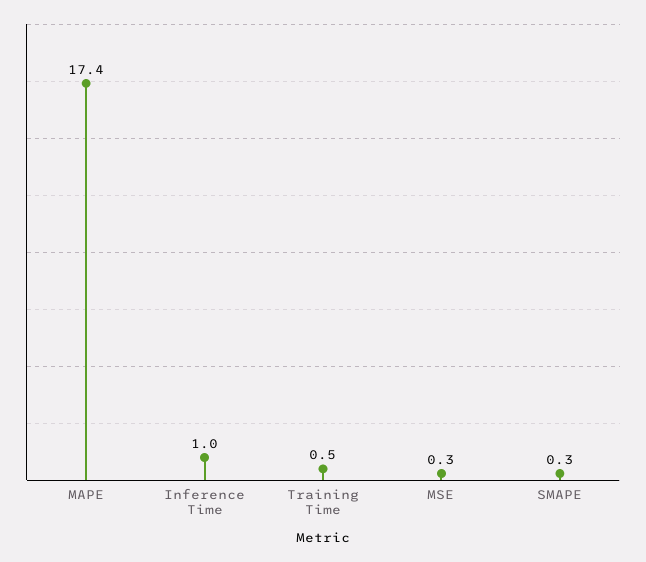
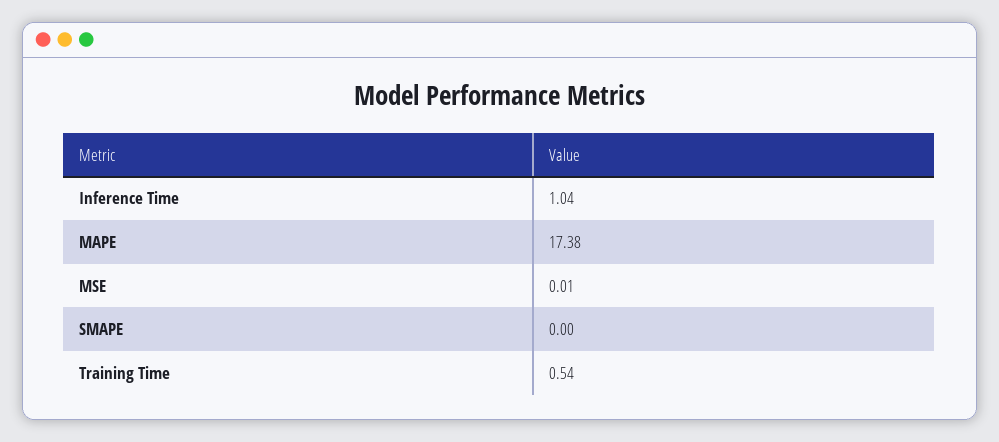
  {
    "MAPE": 17.38,
    "Inference Time": 1.04,
    "Training Time": 0.54,
-   "MSE": 0.3,
+   "MSE": 0.01,
-   "SMAPE": 0.3
+   "SMAPE": 0
  }

